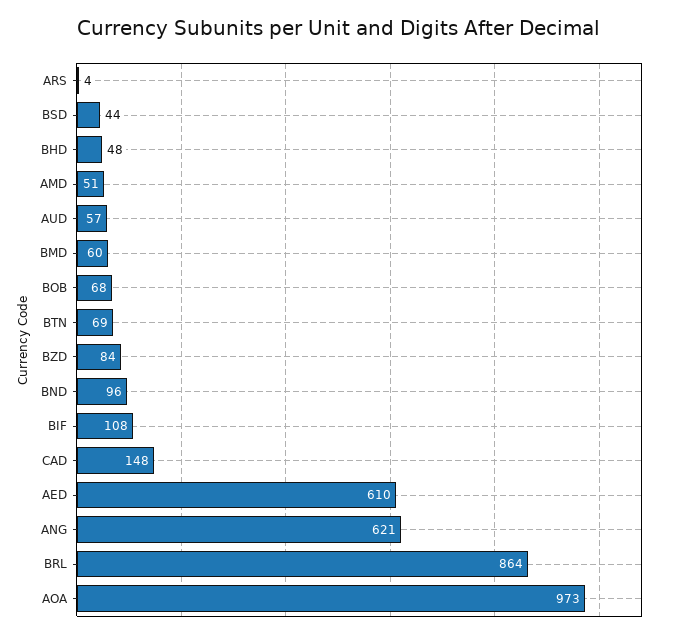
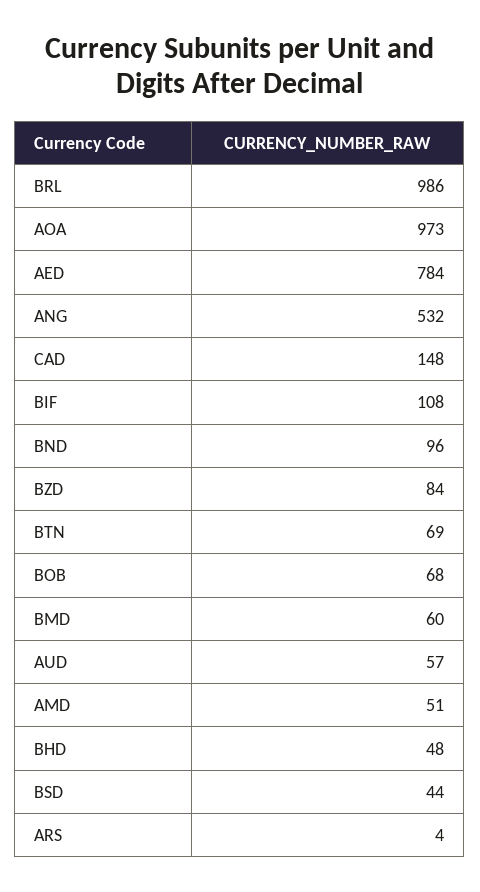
  {
    "ARS": 4,
    "BSD": 44,
    "BHD": 48,
    "AMD": 51,
    "AUD": 57,
    "BMD": 60,
    "BOB": 68,
    "BTN": 69,
    "BZD": 84,
    "BND": 96,
    "BIF": 108,
    "CAD": 148,
-   "AED": 610,
+   "AED": 784,
-   "ANG": 621,
+   "ANG": 532,
-   "BRL": 864,
+   "BRL": 986,
    "AOA": 973
  }

